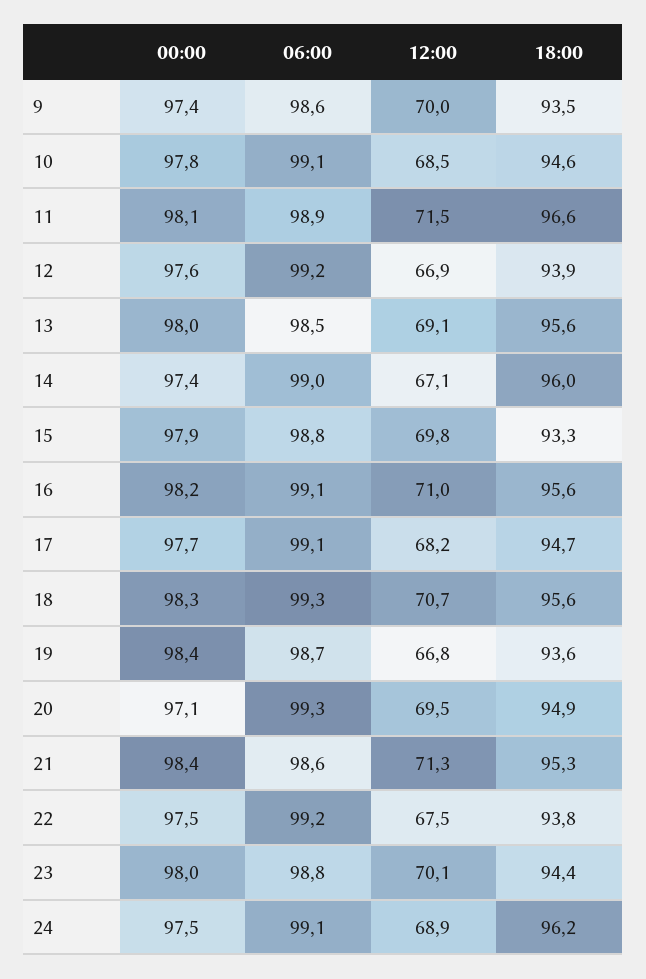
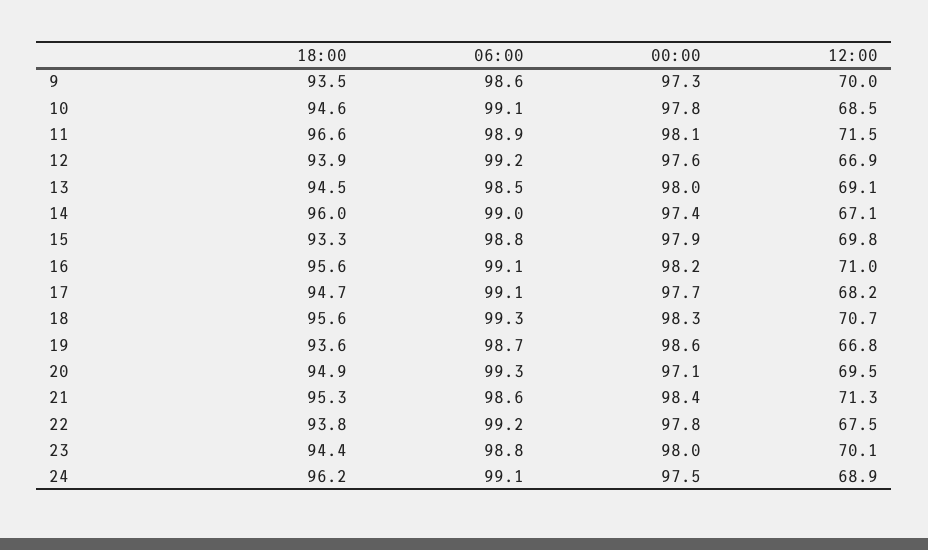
  {
    "00:00": {
-     "9": 97.4,
+     "9": 97.3,
      "10": 97.8,
      "11": 98.1,
      "12": 97.6,
      "13": 98,
      "14": 97.4,
      "15": 97.9,
      "16": 98.2,
      "17": 97.7,
      "18": 98.3,
-     "19": 98.4,
+     "19": 98.6,
      "20": 97.1,
      "21": 98.4,
-     "22": 97.5,
+     "22": 97.8,
      "23": 98,
      "24": 97.5
    },
    "06:00": {
      "9": 98.6,
      "10": 99.1,
      "11": 98.9,
      "12": 99.2,
      "13": 98.5,
      "14": 99,
      "15": 98.8,
      "16": 99.1,
      "17": 99.1,
      "18": 99.3,
      "19": 98.7,
      "20": 99.3,
      "21": 98.6,
      "22": 99.2,
      "23": 98.8,
      "24": 99.1
    },
    "12:00": {
      "9": 70,
      "10": 68.5,
      "11": 71.5,
      "12": 66.9,
      "13": 69.1,
      "14": 67.1,
      "15": 69.8,
      "16": 71,
      "17": 68.2,
      "18": 70.7,
      "19": 66.8,
      "20": 69.5,
      "21": 71.3,
      "22": 67.5,
      "23": 70.1,
      "24": 68.9
    },
    "18:00": {
      "9": 93.5,
      "10": 94.6,
      "11": 96.6,
      "12": 93.9,
-     "13": 95.6,
+     "13": 94.5,
      "14": 96,
      "15": 93.3,
      "16": 95.6,
      "17": 94.7,
      "18": 95.6,
      "19": 93.6,
      "20": 94.9,
      "21": 95.3,
      "22": 93.8,
      "23": 94.4,
      "24": 96.2
    }
  }

